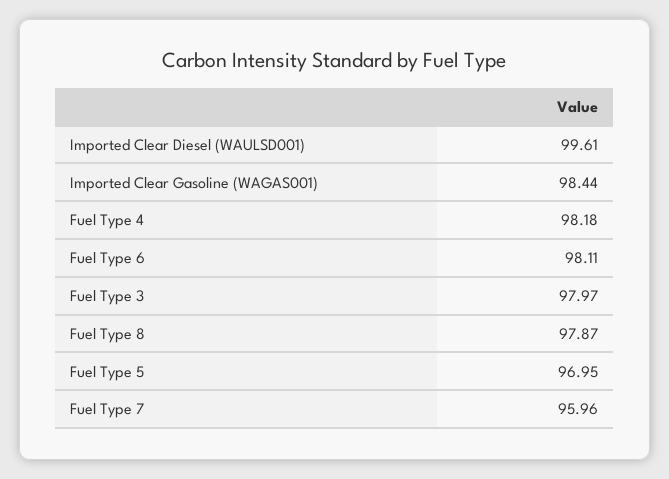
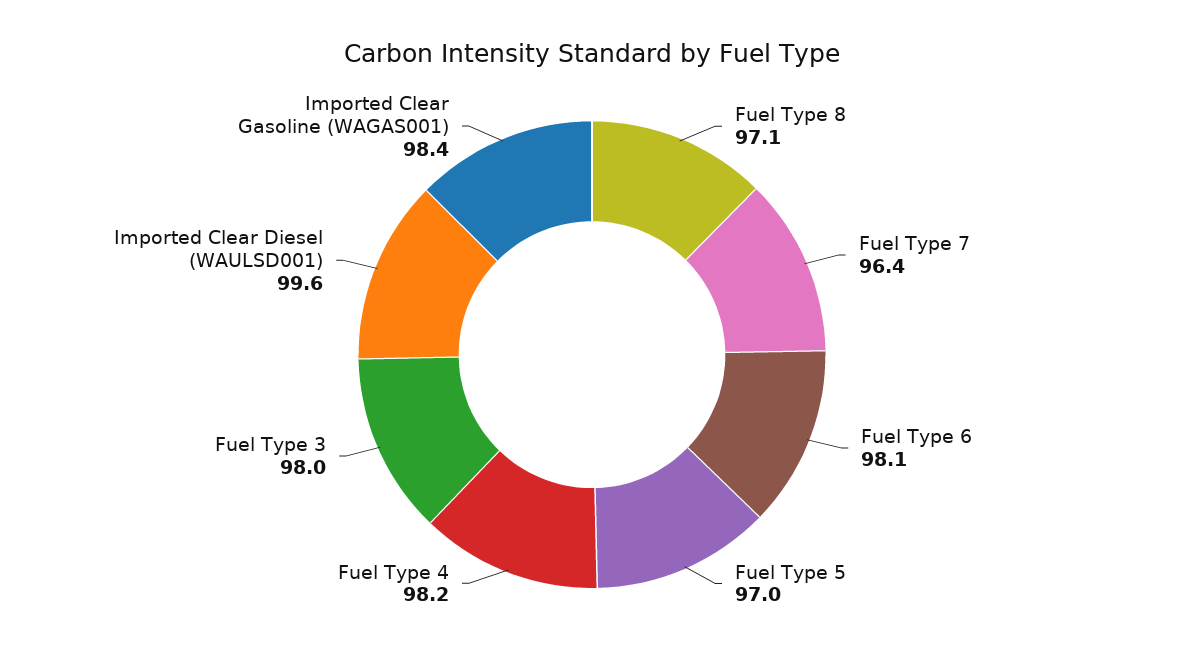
  {
    "Imported Clear Diesel (WAULSD001)": 99.61,
    "Imported Clear Gasoline (WAGAS001)": 98.44,
    "Fuel Type 4": 98.18,
    "Fuel Type 6": 98.11,
    "Fuel Type 3": 97.97,
-   "Fuel Type 8": 97.87,
+   "Fuel Type 8": 97.1,
    "Fuel Type 5": 96.95,
-   "Fuel Type 7": 95.96
+   "Fuel Type 7": 96.4
  }

